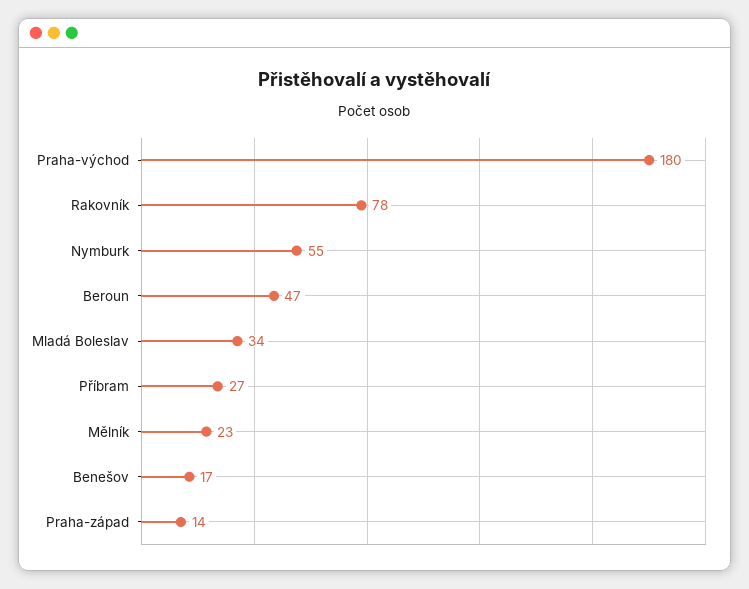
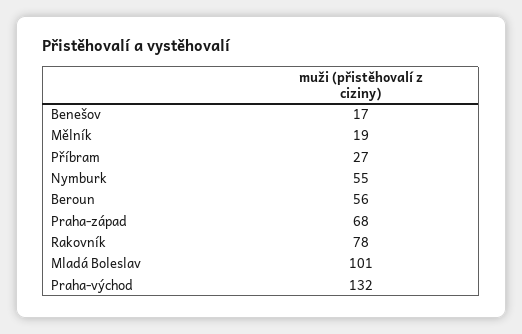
  {
-   "Praha-východ": 180,
+   "Praha-východ": 132,
    "Rakovník": 78,
    "Nymburk": 55,
-   "Beroun": 47,
+   "Beroun": 56,
-   "Mladá Boleslav": 34,
+   "Mladá Boleslav": 101,
    "Příbram": 27,
-   "Mělník": 23,
+   "Mělník": 19,
    "Benešov": 17,
-   "Praha-západ": 14
+   "Praha-západ": 68
  }

